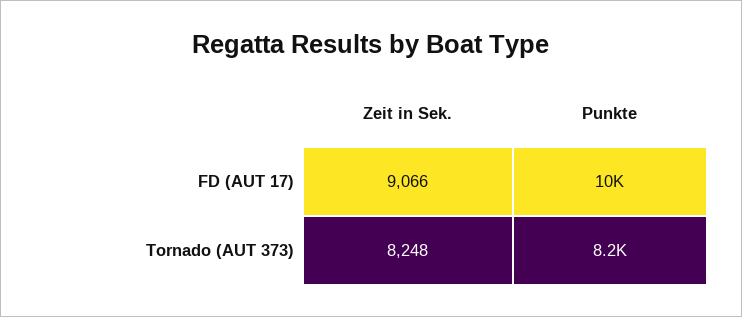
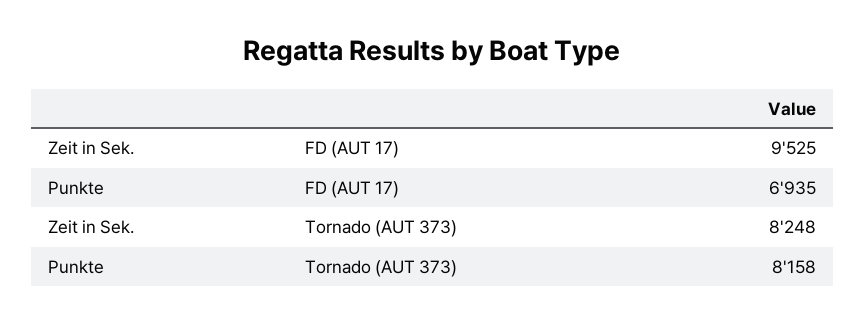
  {
    "Zeit in Sek.": {
-     "FD (AUT 17)": 9066,
+     "FD (AUT 17)": 9525,
      "Tornado (AUT 373)": 8248
    },
    "Punkte": {
-     "FD (AUT 17)": 10000,
+     "FD (AUT 17)": 6935,
      "Tornado (AUT 373)": 8158
    }
  }

